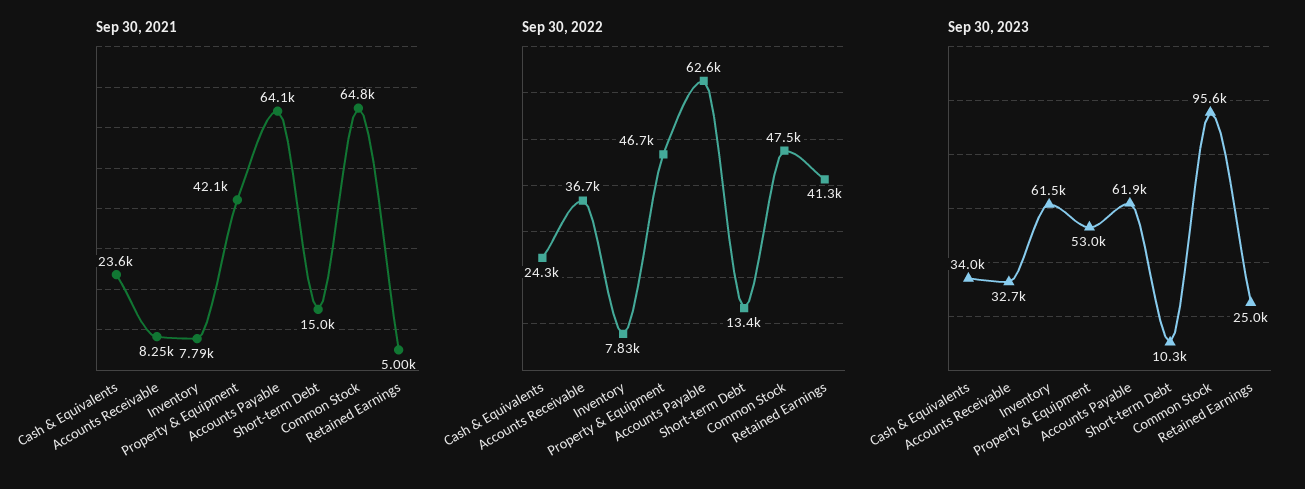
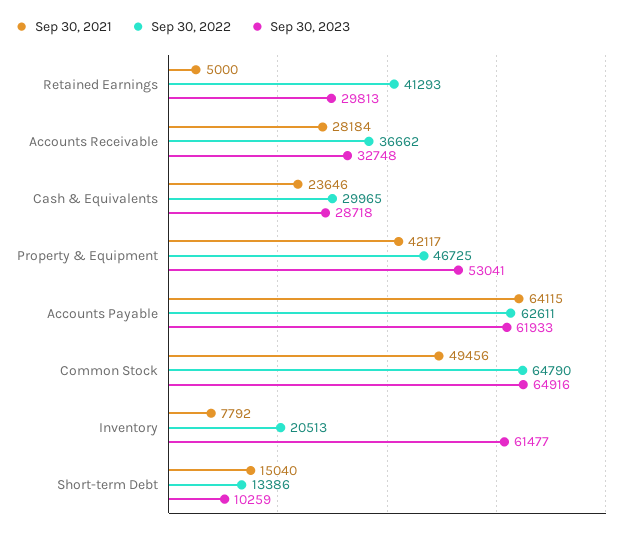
  {
    "Sep 30, 2021": {
      "Cash & Equivalents": 23646,
-     "Accounts Receivable": 8250,
+     "Accounts Receivable": 28184,
      "Inventory": 7792,
      "Property & Equipment": 42117,
      "Accounts Payable": 64115,
      "Short-term Debt": 15040,
-     "Common Stock": 64800,
+     "Common Stock": 49456,
      "Retained Earnings": 5000
    },
    "Sep 30, 2022": {
-     "Cash & Equivalents": 24300,
+     "Cash & Equivalents": 29965,
      "Accounts Receivable": 36662,
-     "Inventory": 7830,
+     "Inventory": 20513,
      "Property & Equipment": 46725,
      "Accounts Payable": 62611,
      "Short-term Debt": 13386,
-     "Common Stock": 47500,
+     "Common Stock": 64790,
      "Retained Earnings": 41293
    },
    "Sep 30, 2023": {
-     "Cash & Equivalents": 34000,
+     "Cash & Equivalents": 28718,
      "Accounts Receivable": 32748,
      "Inventory": 61477,
      "Property & Equipment": 53041,
      "Accounts Payable": 61933,
      "Short-term Debt": 10259,
-     "Common Stock": 95600,
+     "Common Stock": 64916,
-     "Retained Earnings": 25000
+     "Retained Earnings": 29813
    }
  }

